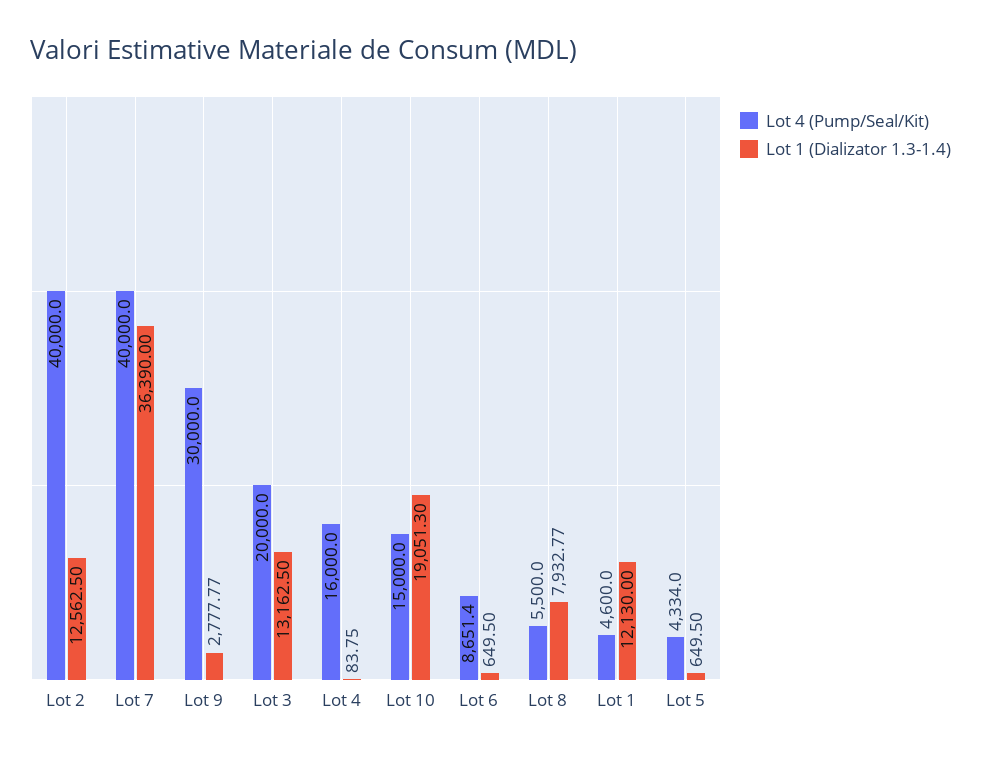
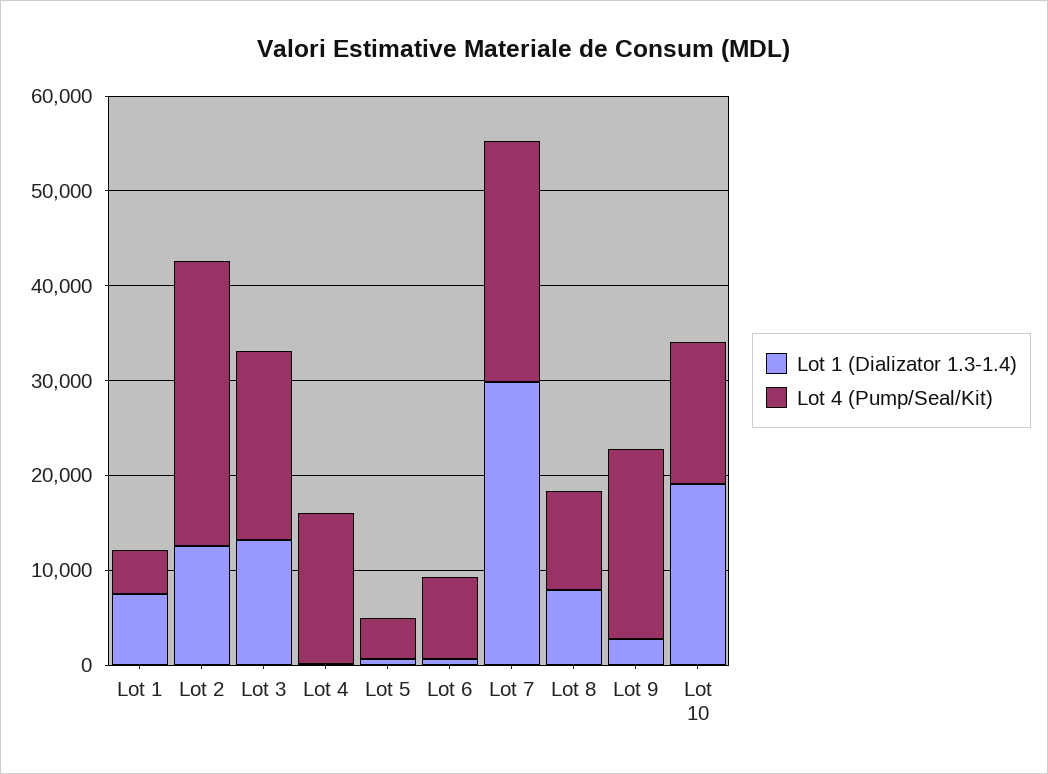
  {
    "Lot 4 (Pump/Seal/Kit)": {
-     "Lot 2": 40000,
+     "Lot 2": 30000,
-     "Lot 7": 40000,
+     "Lot 7": 26000,
-     "Lot 9": 30000,
+     "Lot 9": 20000,
      "Lot 3": 20000,
      "Lot 4": 16000,
      "Lot 10": 15000,
      "Lot 6": 8651.4,
-     "Lot 8": 5500,
+     "Lot 8": 10000,
      "Lot 1": 4600,
      "Lot 5": 4334
    },
    "Lot 1 (Dializator 1.3-1.4)": {
      "Lot 2": 12562.5,
-     "Lot 7": 36390,
+     "Lot 7": 30000,
      "Lot 9": 2777.77,
      "Lot 3": 13162.5,
      "Lot 4": 83.75,
      "Lot 10": 19051.3,
      "Lot 6": 649.5,
      "Lot 8": 7932.77,
-     "Lot 1": 12130,
+     "Lot 1": 8000,
      "Lot 5": 649.5
    }
  }

